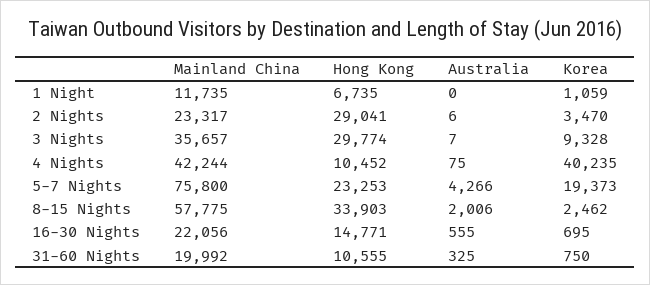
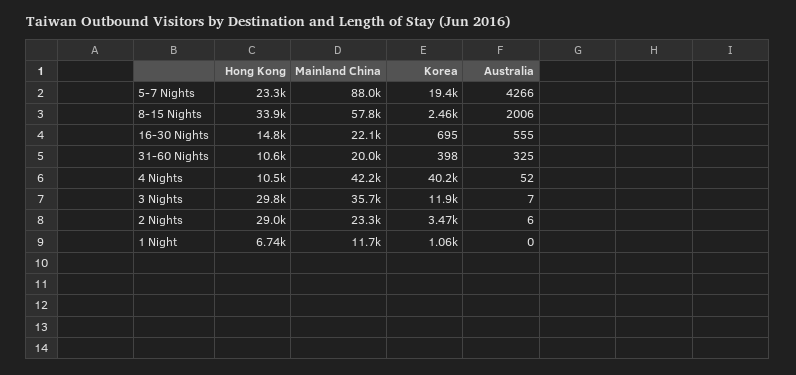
  {
    "Mainland China": {
      "1 Night": 11735,
      "2 Nights": 23317,
      "3 Nights": 35657,
      "4 Nights": 42244,
-     "5-7 Nights": 75800,
+     "5-7 Nights": 88000,
      "8-15 Nights": 57775,
      "16-30 Nights": 22056,
      "31-60 Nights": 19992
    },
    "Hong Kong": {
      "1 Night": 6735,
      "2 Nights": 29041,
      "3 Nights": 29774,
      "4 Nights": 10452,
      "5-7 Nights": 23253,
      "8-15 Nights": 33903,
      "16-30 Nights": 14771,
      "31-60 Nights": 10555
    },
    "Australia": {
      "1 Night": 0,
      "2 Nights": 6,
      "3 Nights": 7,
-     "4 Nights": 75,
+     "4 Nights": 52,
      "5-7 Nights": 4266,
      "8-15 Nights": 2006,
      "16-30 Nights": 555,
      "31-60 Nights": 325
    },
    "Korea": {
      "1 Night": 1059,
      "2 Nights": 3470,
-     "3 Nights": 9328,
+     "3 Nights": 11900,
      "4 Nights": 40235,
      "5-7 Nights": 19373,
      "8-15 Nights": 2462,
      "16-30 Nights": 695,
-     "31-60 Nights": 750
+     "31-60 Nights": 398
    }
  }

